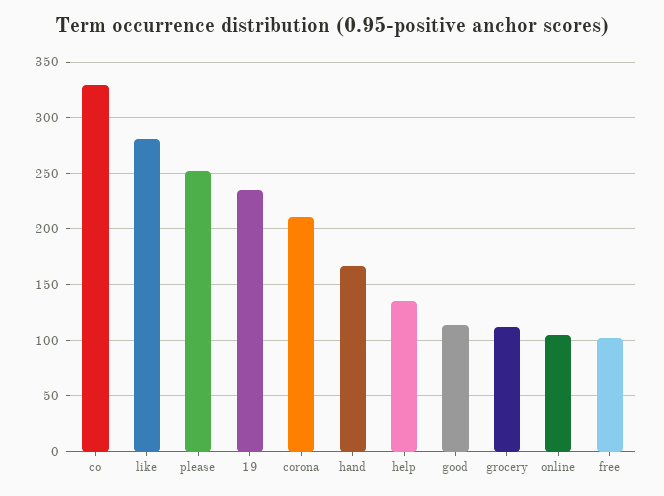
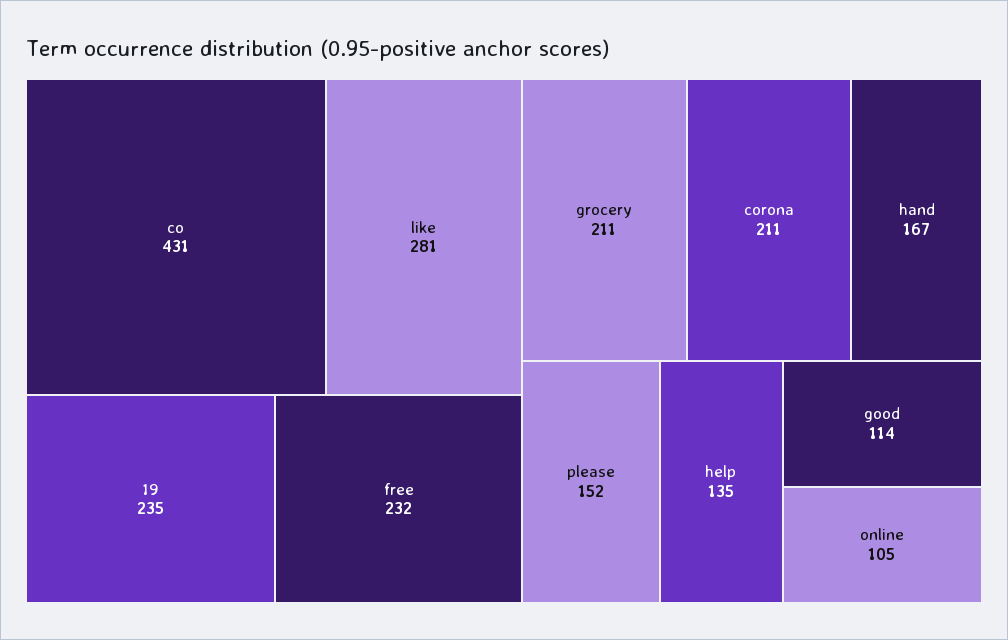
  {
-   "co": 330,
+   "co": 431,
    "like": 281,
-   "please": 250,
+   "please": 152,
    "19": 235,
    "corona": 211,
    "hand": 167,
    "help": 135,
    "good": 114,
-   "grocery": 110,
+   "grocery": 211,
    "online": 105,
-   "free": 100
+   "free": 232
  }

